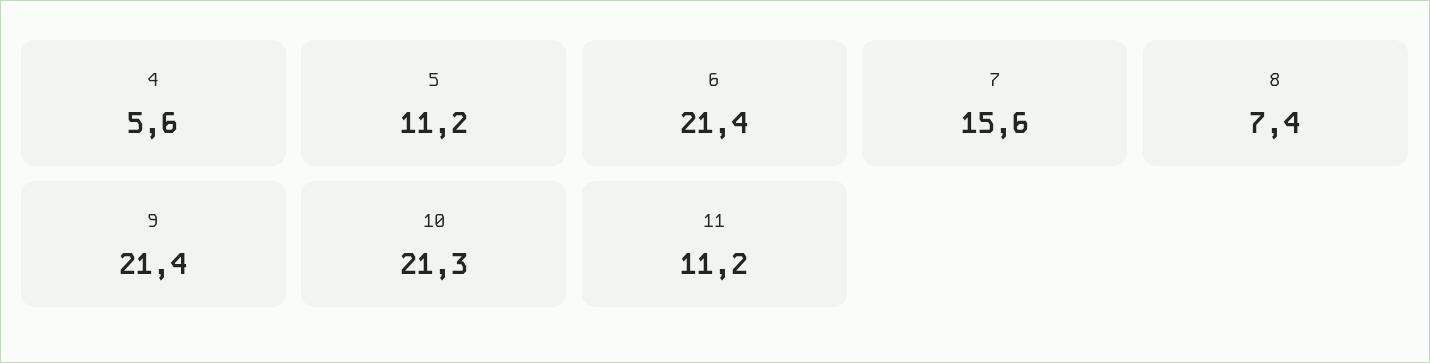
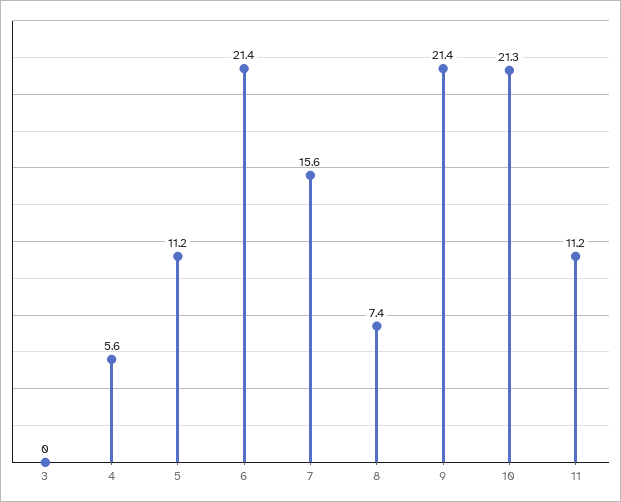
  {
    "4": 5.6,
    "5": 11.2,
    "6": 21.4,
    "7": 15.6,
    "8": 7.4,
    "9": 21.4,
    "10": 21.3,
-   "11": 11.2
+   "11": 11.2,
+   "3": 0
  }

